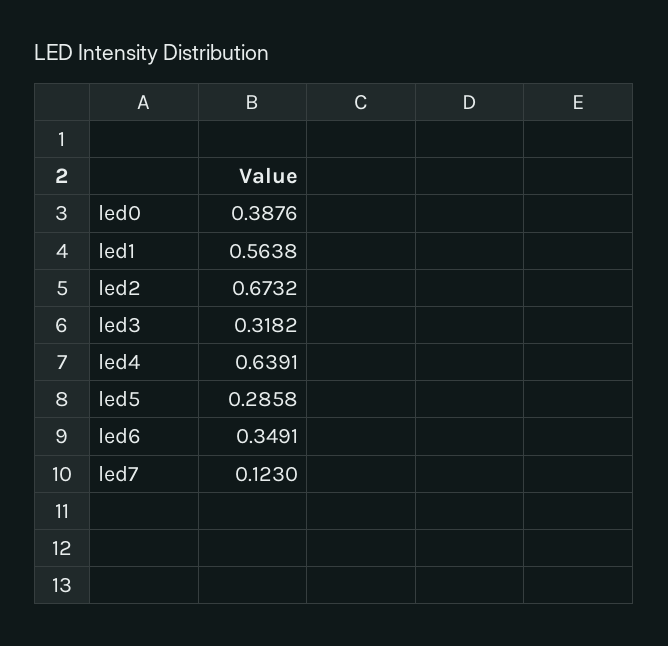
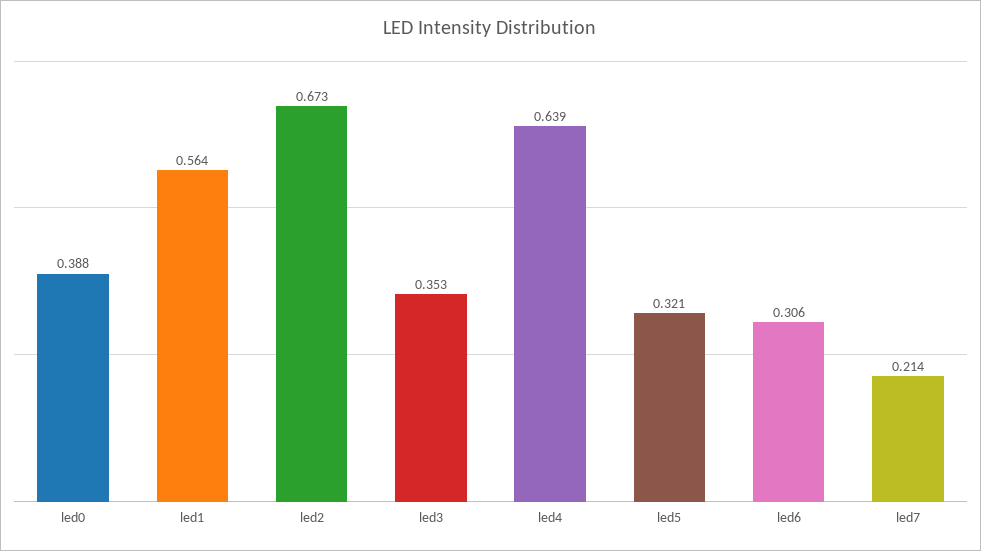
  {
    "led0": 0.3876,
    "led1": 0.5638,
    "led2": 0.6732,
-   "led3": 0.3182,
+   "led3": 0.353,
    "led4": 0.6391,
-   "led5": 0.2858,
+   "led5": 0.321,
-   "led6": 0.3491,
+   "led6": 0.306,
-   "led7": 0.123
+   "led7": 0.214
  }

